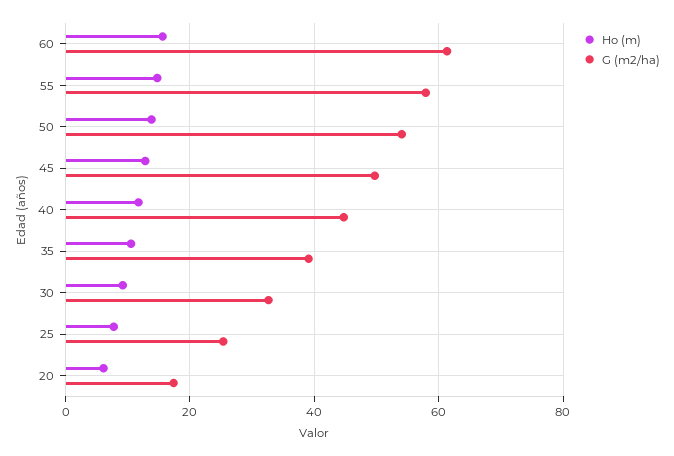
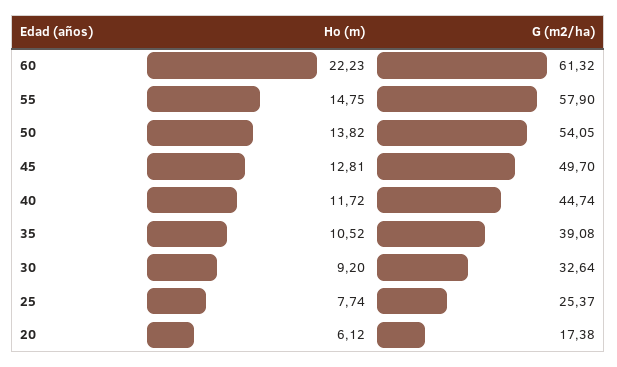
  {
    "Ho (m)": {
-     "60": 16,
+     "60": 22.23,
      "55": 14.75,
      "50": 13.82,
      "45": 12.81,
      "40": 11.72,
      "35": 10.52,
      "30": 9.2,
      "25": 7.74,
      "20": 6.12
    },
    "G (m2/ha)": {
      "60": 61.32,
      "55": 57.9,
      "50": 54.05,
      "45": 49.7,
      "40": 44.74,
      "35": 39.08,
      "30": 32.64,
      "25": 25.37,
      "20": 17.38
    }
  }

